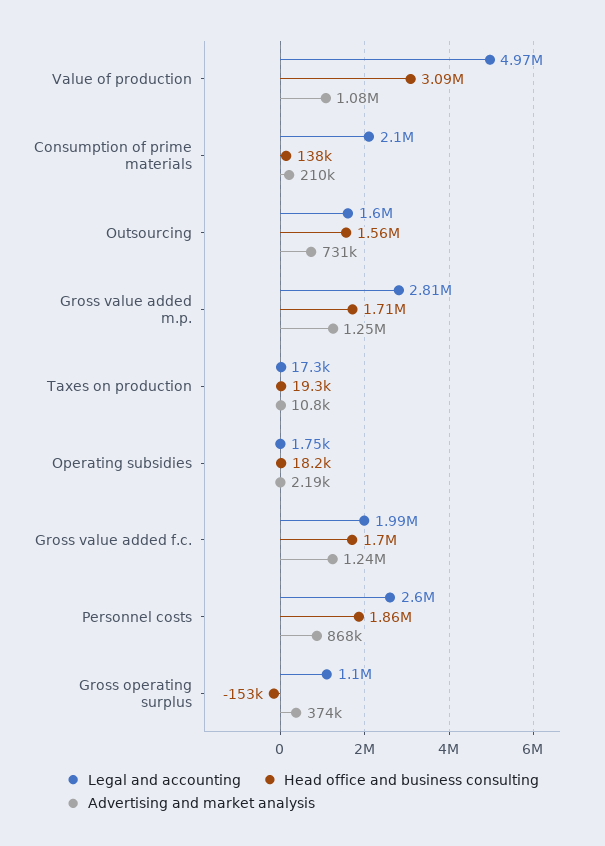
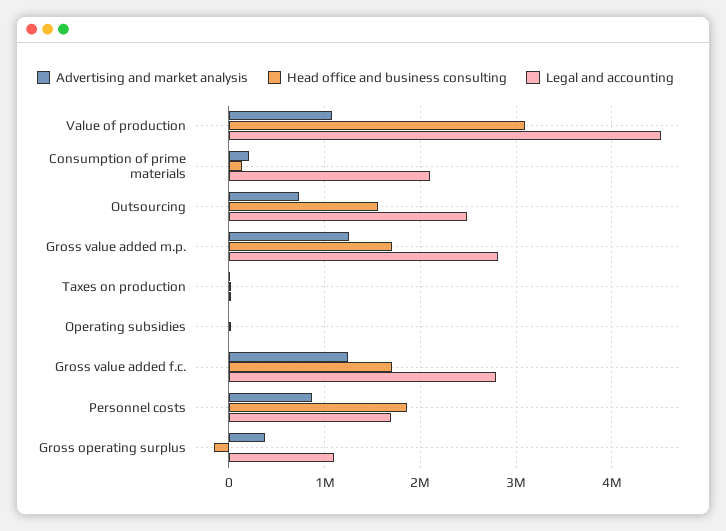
  {
    "Legal and accounting": {
-     "Value of production": 4970000,
+     "Value of production": 4500000,
      "Consumption of prime materials": 2100000,
-     "Outsourcing": 1600000,
+     "Outsourcing": 2500000,
      "Gross value added m.p.": 2810000,
      "Taxes on production": 17300,
      "Operating subsidies": 1750,
-     "Gross value added f.c.": 1990000,
+     "Gross value added f.c.": 2800000,
-     "Personnel costs": 2600000,
+     "Personnel costs": 1700000,
      "Gross operating surplus": 1100000
    },
    "Head office and business consulting": {
      "Value of production": 3090000,
      "Consumption of prime materials": 138000,
      "Outsourcing": 1560000,
      "Gross value added m.p.": 1710000,
      "Taxes on production": 19300,
      "Operating subsidies": 18200,
      "Gross value added f.c.": 1700000,
      "Personnel costs": 1860000,
      "Gross operating surplus": -153000
    },
    "Advertising and market analysis": {
      "Value of production": 1080000,
      "Consumption of prime materials": 210000,
      "Outsourcing": 731000,
      "Gross value added m.p.": 1250000,
      "Taxes on production": 10800,
      "Operating subsidies": 2190,
      "Gross value added f.c.": 1240000,
      "Personnel costs": 868000,
      "Gross operating surplus": 374000
    }
  }

